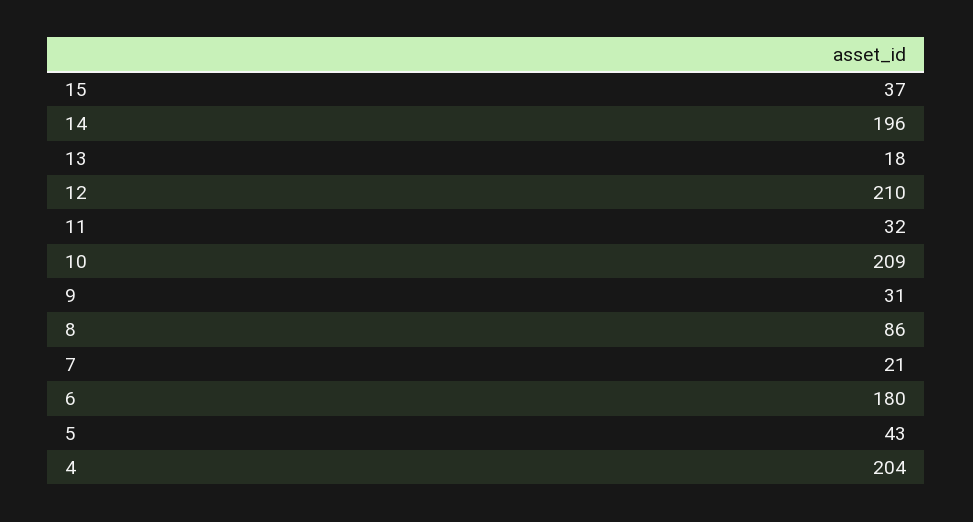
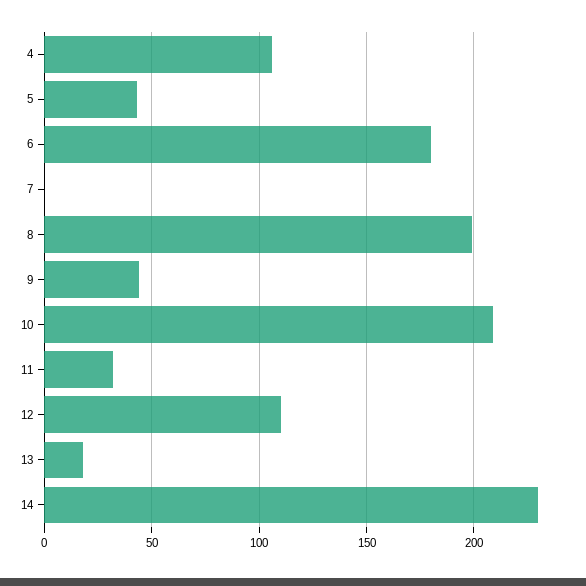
  {
-   "15": 37,
-   "14": 196,
+   "14": 230,
    "13": 18,
-   "12": 210,
+   "12": 110,
    "11": 32,
    "10": 209,
-   "9": 31,
+   "9": 45,
-   "8": 86,
+   "8": 200,
-   "7": 21,
+   "7": 0,
    "6": 180,
    "5": 43,
-   "4": 204
+   "4": 105
  }

